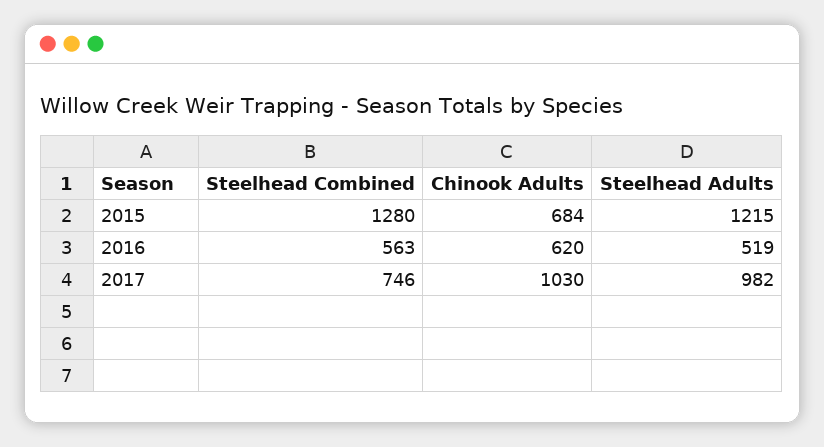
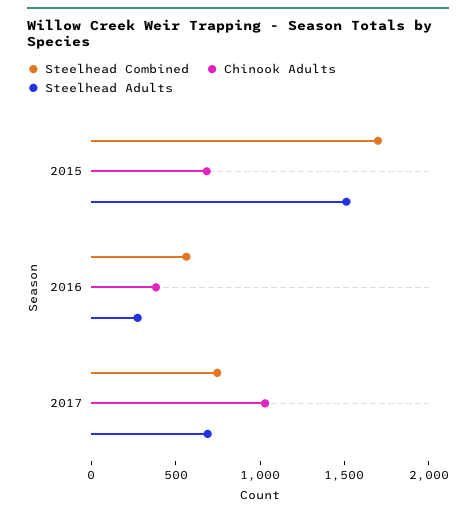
  {
    "Steelhead Combined": {
-     "2015": 1280,
+     "2015": 1700,
      "2016": 563,
      "2017": 746
    },
    "Chinook Adults": {
      "2015": 684,
-     "2016": 620,
+     "2016": 400,
      "2017": 1030
    },
    "Steelhead Adults": {
-     "2015": 1215,
+     "2015": 1500,
-     "2016": 519,
+     "2016": 300,
-     "2017": 982
+     "2017": 700
    }
  }

